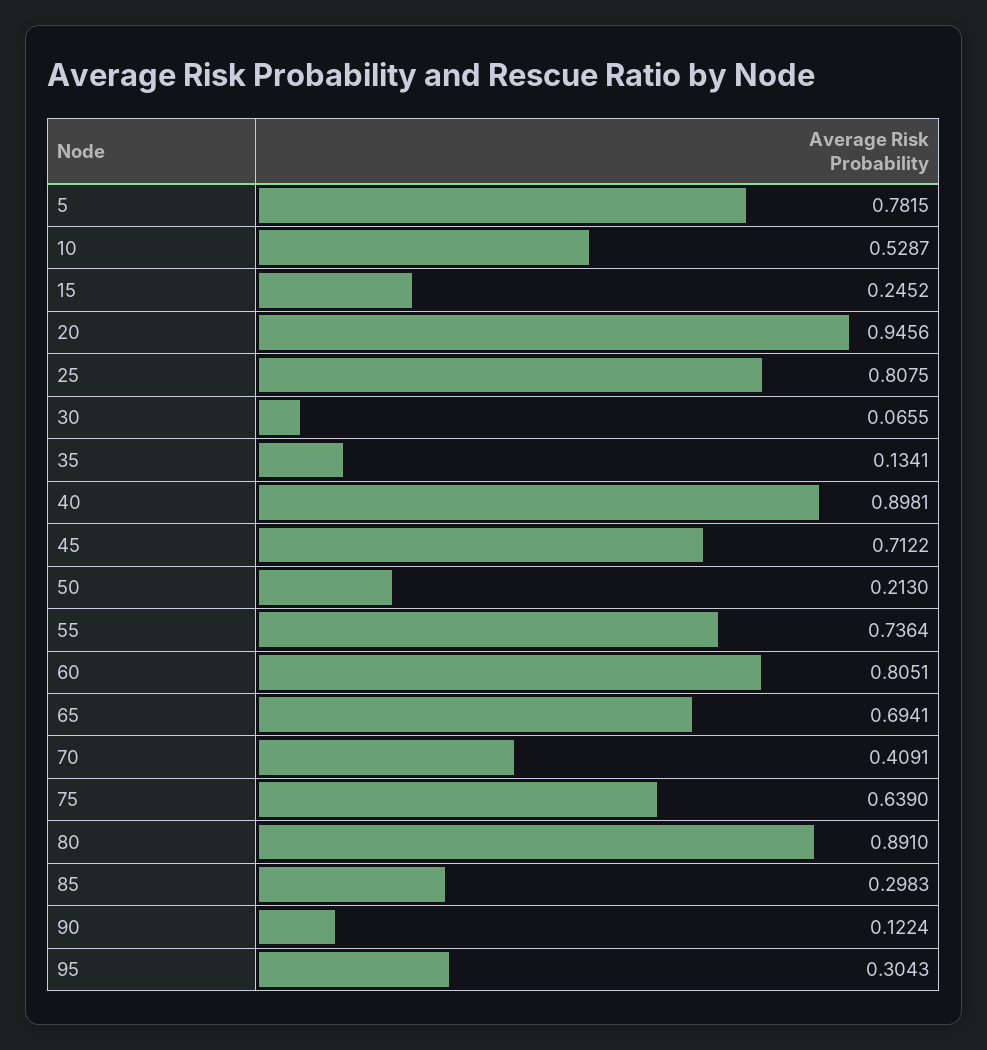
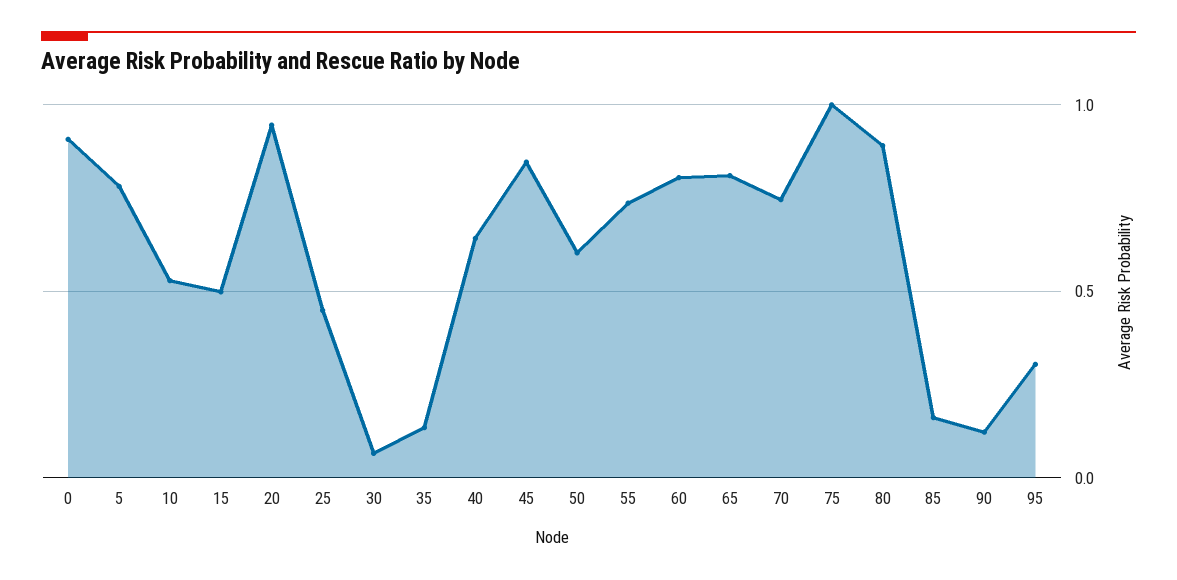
  {
    "5": 0.7815,
    "10": 0.5287,
-   "15": 0.2452,
+   "15": 0.5,
    "20": 0.9456,
-   "25": 0.8075,
+   "25": 0.45,
    "30": 0.0655,
    "35": 0.1341,
-   "40": 0.8981,
+   "40": 0.65,
-   "45": 0.7122,
+   "45": 0.85,
-   "50": 0.213,
+   "50": 0.6,
    "55": 0.7364,
    "60": 0.8051,
-   "65": 0.6941,
+   "65": 0.8,
-   "70": 0.4091,
+   "70": 0.75,
-   "75": 0.639,
+   "75": 1,
    "80": 0.891,
-   "85": 0.2983,
+   "85": 0.15,
    "90": 0.1224,
-   "95": 0.3043
+   "95": 0.3043,
+   "0": 0.9
  }

